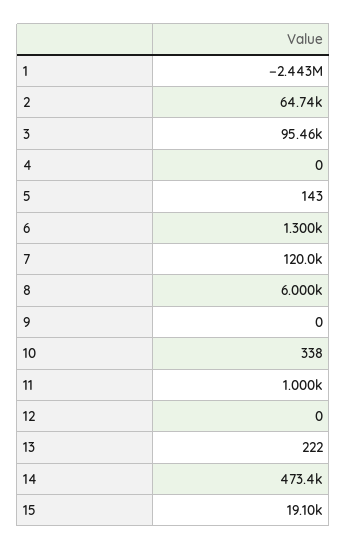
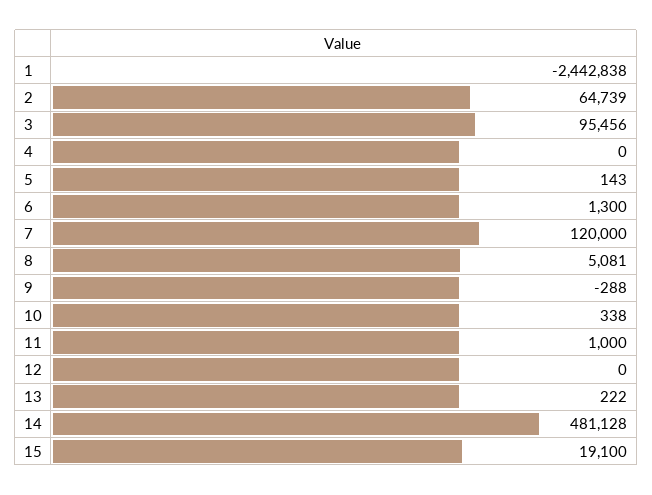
  {
    "1": -2442838,
    "2": 64739,
    "3": 95456,
    "4": 0,
    "5": 143,
    "6": 1300,
    "7": 120000,
-   "8": 6000,
+   "8": 5081,
-   "9": 0,
+   "9": -288,
    "10": 338,
    "11": 1000,
    "12": 0,
    "13": 222,
-   "14": 473400,
+   "14": 481128,
    "15": 19100
  }

